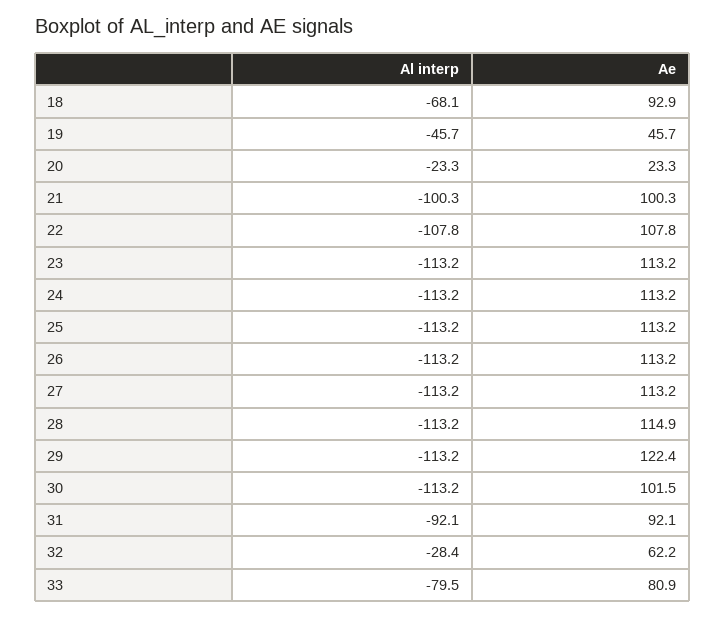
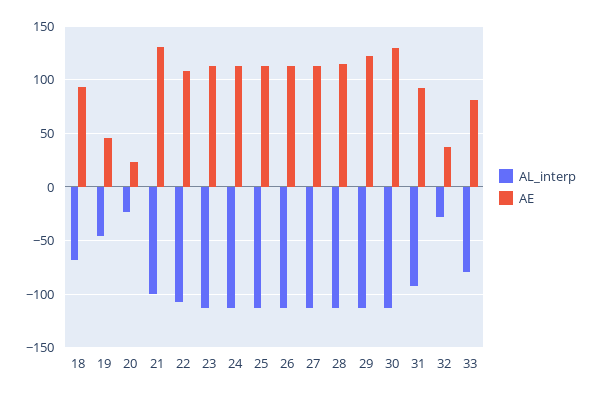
  {
    "Al interp": {
      "18": -68.1,
      "19": -45.7,
      "20": -23.3,
      "21": -100.3,
      "22": -107.8,
      "23": -113.2,
      "24": -113.2,
      "25": -113.2,
      "26": -113.2,
      "27": -113.2,
      "28": -113.2,
      "29": -113.2,
      "30": -113.2,
      "31": -92.1,
      "32": -28.4,
      "33": -79.5
    },
    "Ae": {
      "18": 92.9,
      "19": 45.7,
      "20": 23.3,
-     "21": 100.3,
+     "21": 130,
      "22": 107.8,
      "23": 113.2,
      "24": 113.2,
      "25": 113.2,
      "26": 113.2,
      "27": 113.2,
      "28": 114.9,
      "29": 122.4,
-     "30": 101.5,
+     "30": 130,
      "31": 92.1,
-     "32": 62.2,
+     "32": 40,
      "33": 80.9
    }
  }

